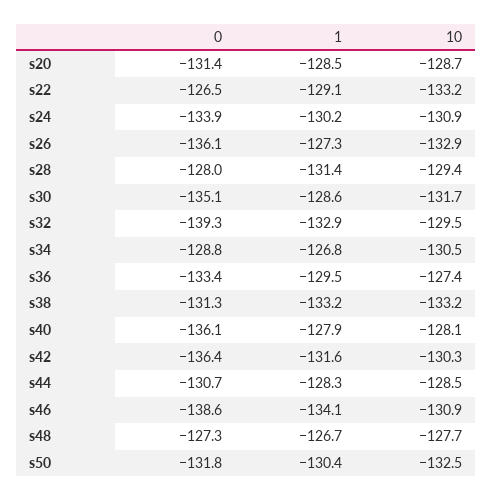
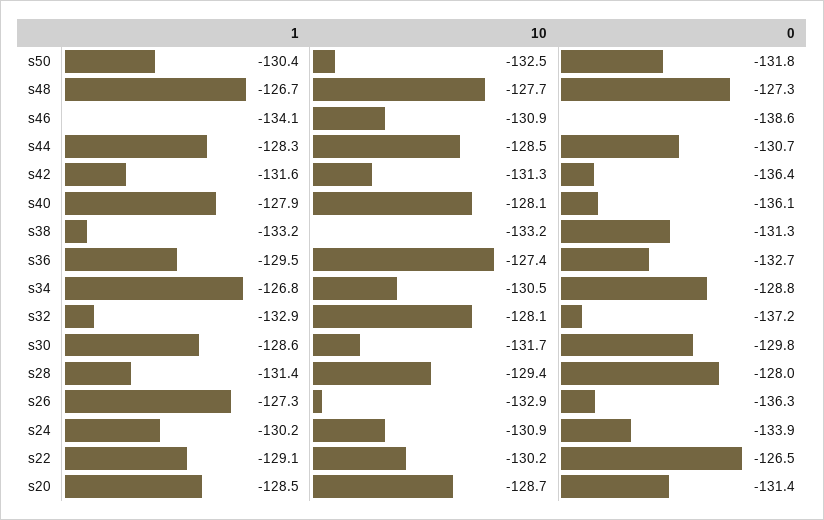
  {
    "0": {
      "s20": -131.4,
      "s22": -126.5,
      "s24": -133.9,
-     "s26": -136.1,
+     "s26": -136.3,
      "s28": -128,
-     "s30": -135.1,
+     "s30": -129.8,
-     "s32": -139.3,
+     "s32": -137.2,
      "s34": -128.8,
-     "s36": -133.4,
+     "s36": -132.7,
      "s38": -131.3,
      "s40": -136.1,
      "s42": -136.4,
      "s44": -130.7,
      "s46": -138.6,
      "s48": -127.3,
      "s50": -131.8
    },
    "1": {
      "s20": -128.5,
      "s22": -129.1,
      "s24": -130.2,
      "s26": -127.3,
      "s28": -131.4,
      "s30": -128.6,
      "s32": -132.9,
      "s34": -126.8,
      "s36": -129.5,
      "s38": -133.2,
      "s40": -127.9,
      "s42": -131.6,
      "s44": -128.3,
      "s46": -134.1,
      "s48": -126.7,
      "s50": -130.4
    },
    "10": {
      "s20": -128.7,
-     "s22": -133.2,
+     "s22": -130.2,
      "s24": -130.9,
      "s26": -132.9,
      "s28": -129.4,
      "s30": -131.7,
-     "s32": -129.5,
+     "s32": -128.1,
      "s34": -130.5,
      "s36": -127.4,
      "s38": -133.2,
      "s40": -128.1,
-     "s42": -130.3,
+     "s42": -131.3,
      "s44": -128.5,
      "s46": -130.9,
      "s48": -127.7,
      "s50": -132.5
    }
  }

